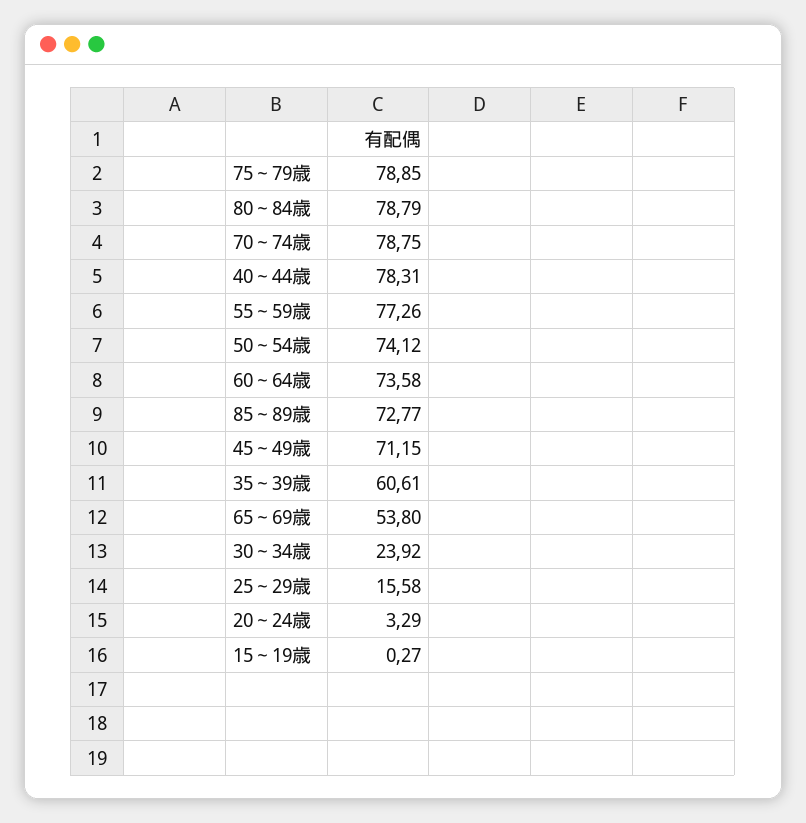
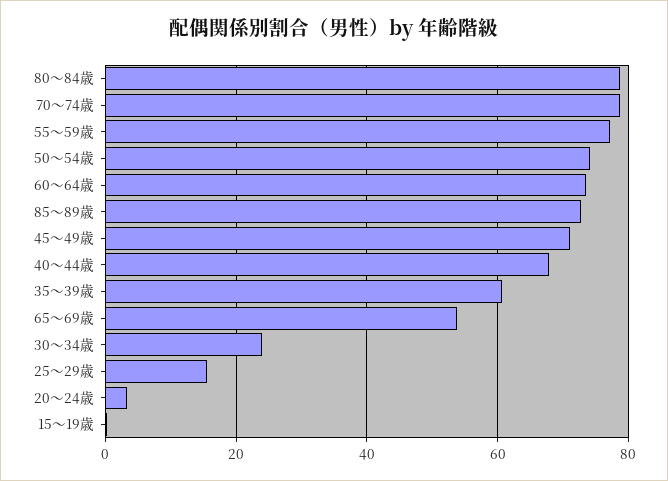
  {
-   "75～79歳": 78.85,
    "80～84歳": 78.79,
    "70～74歳": 78.75,
-   "40～44歳": 78.31,
+   "40～44歳": 68,
    "55～59歳": 77.26,
    "50～54歳": 74.12,
    "60～64歳": 73.58,
    "85～89歳": 72.77,
    "45～49歳": 71.15,
    "35～39歳": 60.61,
    "65～69歳": 53.8,
    "30～34歳": 23.92,
    "25～29歳": 15.58,
    "20～24歳": 3.29,
    "15～19歳": 0.27
  }

